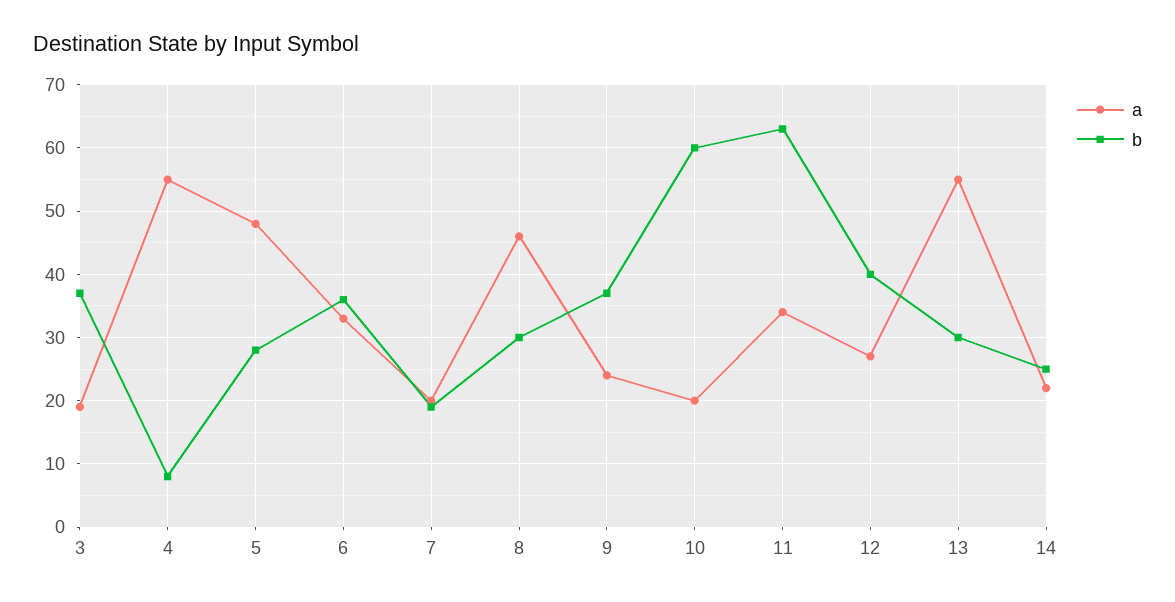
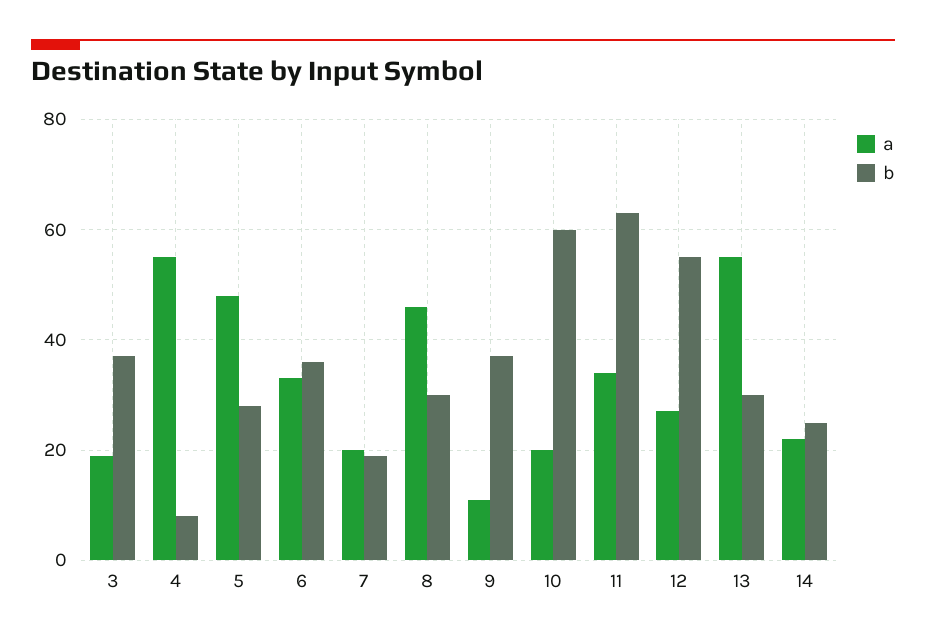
  {
    "a": {
      "3": 19,
      "4": 55,
      "5": 48,
      "6": 33,
      "7": 20,
      "8": 46,
-     "9": 24,
+     "9": 10,
      "10": 20,
      "11": 34,
      "12": 27,
      "13": 55,
      "14": 22
    },
    "b": {
      "3": 37,
      "4": 8,
      "5": 28,
      "6": 36,
      "7": 19,
      "8": 30,
      "9": 37,
      "10": 60,
      "11": 63,
-     "12": 40,
+     "12": 55,
      "13": 30,
      "14": 25
    }
  }

